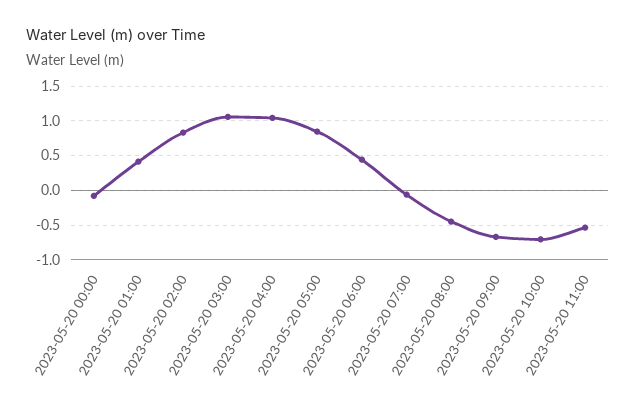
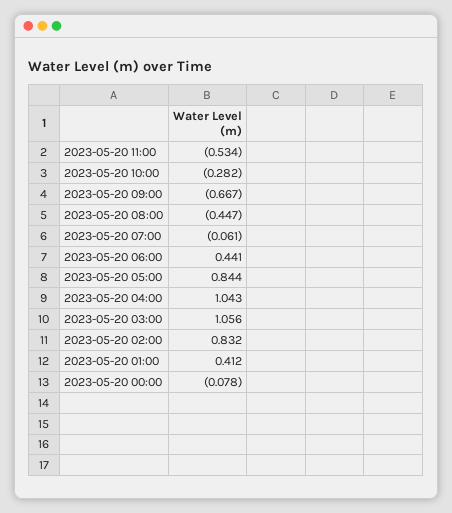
  {
    "2023-05-20 00:00": -0.078,
    "2023-05-20 01:00": 0.412,
    "2023-05-20 02:00": 0.832,
    "2023-05-20 03:00": 1.056,
    "2023-05-20 04:00": 1.043,
    "2023-05-20 05:00": 0.844,
    "2023-05-20 06:00": 0.441,
    "2023-05-20 07:00": -0.061,
    "2023-05-20 08:00": -0.447,
    "2023-05-20 09:00": -0.667,
-   "2023-05-20 10:00": -0.7,
+   "2023-05-20 10:00": -0.282,
    "2023-05-20 11:00": -0.534
  }

